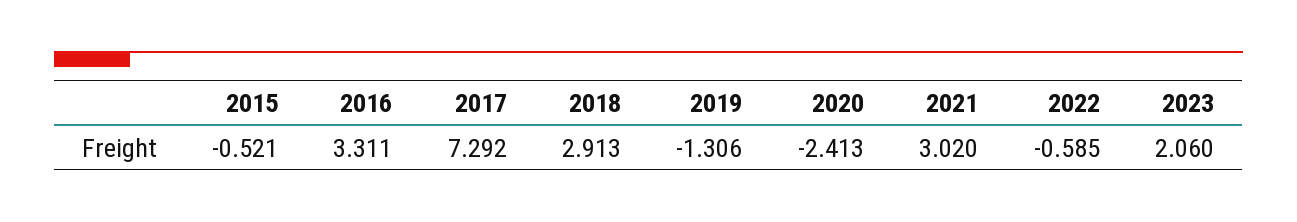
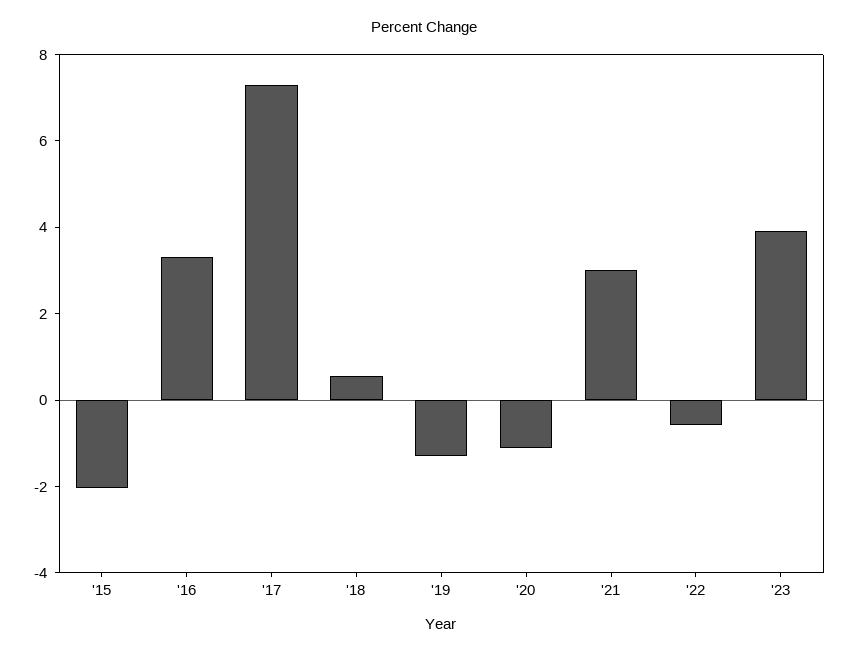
  {
-   "2015": -0.521,
+   "2015": -2,
    "2016": 3.311,
    "2017": 7.292,
-   "2018": 2.913,
+   "2018": 0.5,
    "2019": -1.306,
-   "2020": -2.413,
+   "2020": -1,
    "2021": 3.02,
    "2022": -0.585,
-   "2023": 2.06
+   "2023": 4
  }

